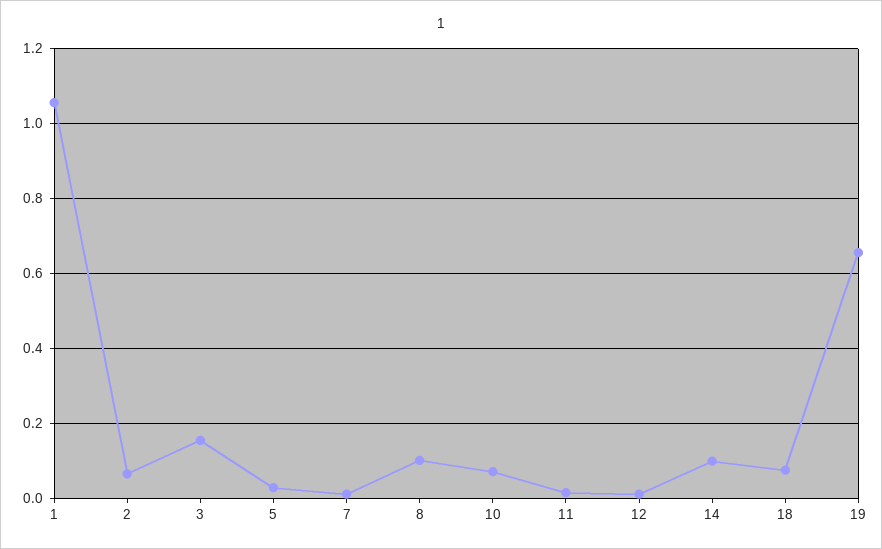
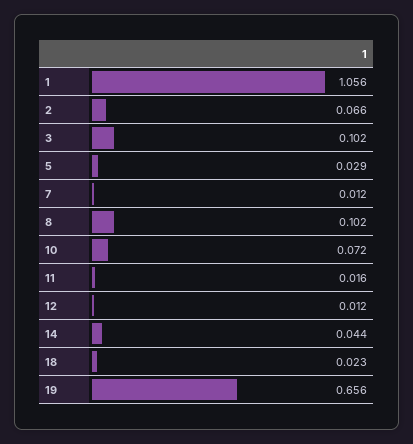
  {
    "1": 1.056,
    "2": 0.066,
-   "3": 0.16,
+   "3": 0.102,
    "5": 0.029,
    "7": 0.012,
    "8": 0.102,
    "10": 0.072,
    "11": 0.016,
    "12": 0.012,
-   "14": 0.1,
+   "14": 0.044,
-   "18": 0.08,
+   "18": 0.023,
    "19": 0.656
  }

